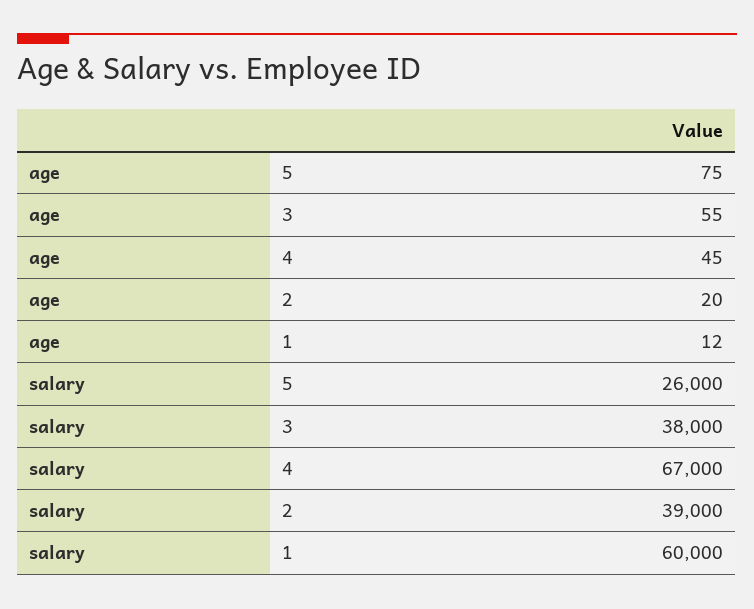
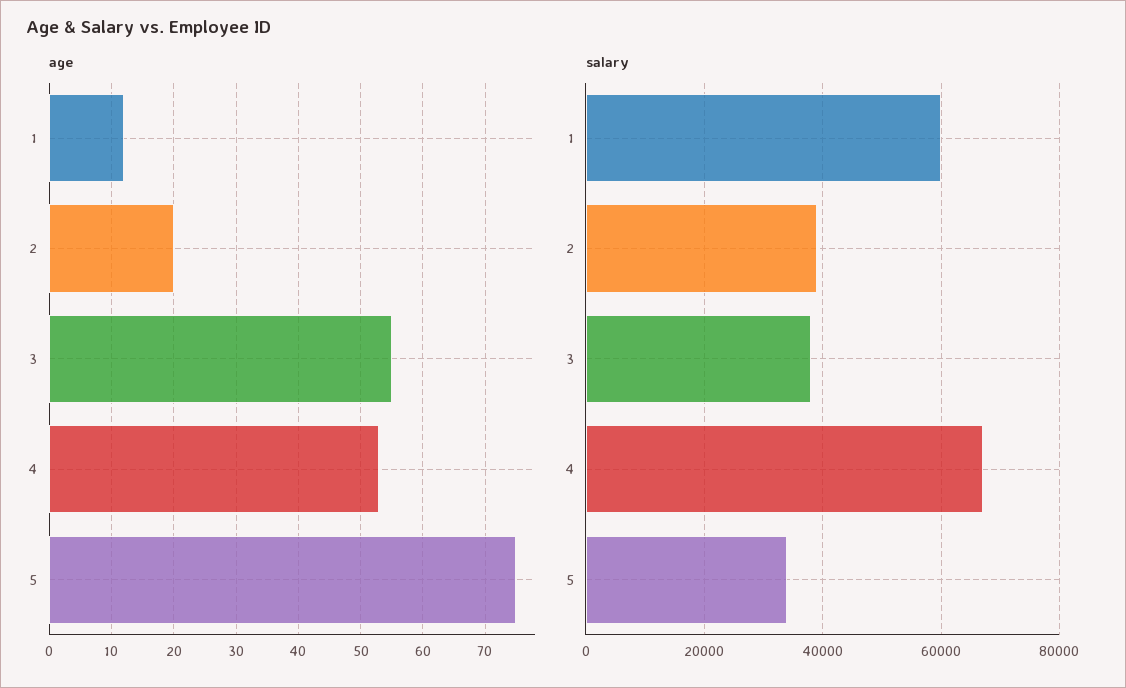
  {
    "age": {
      "5": 75,
      "3": 55,
-     "4": 45,
+     "4": 53,
      "2": 20,
      "1": 12
    },
    "salary": {
-     "5": 26000,
+     "5": 34000,
      "3": 38000,
      "4": 67000,
      "2": 39000,
      "1": 60000
    }
  }

